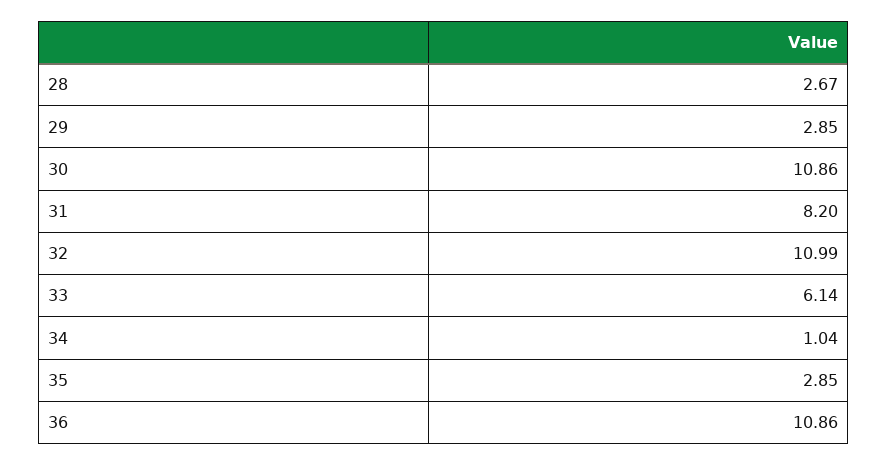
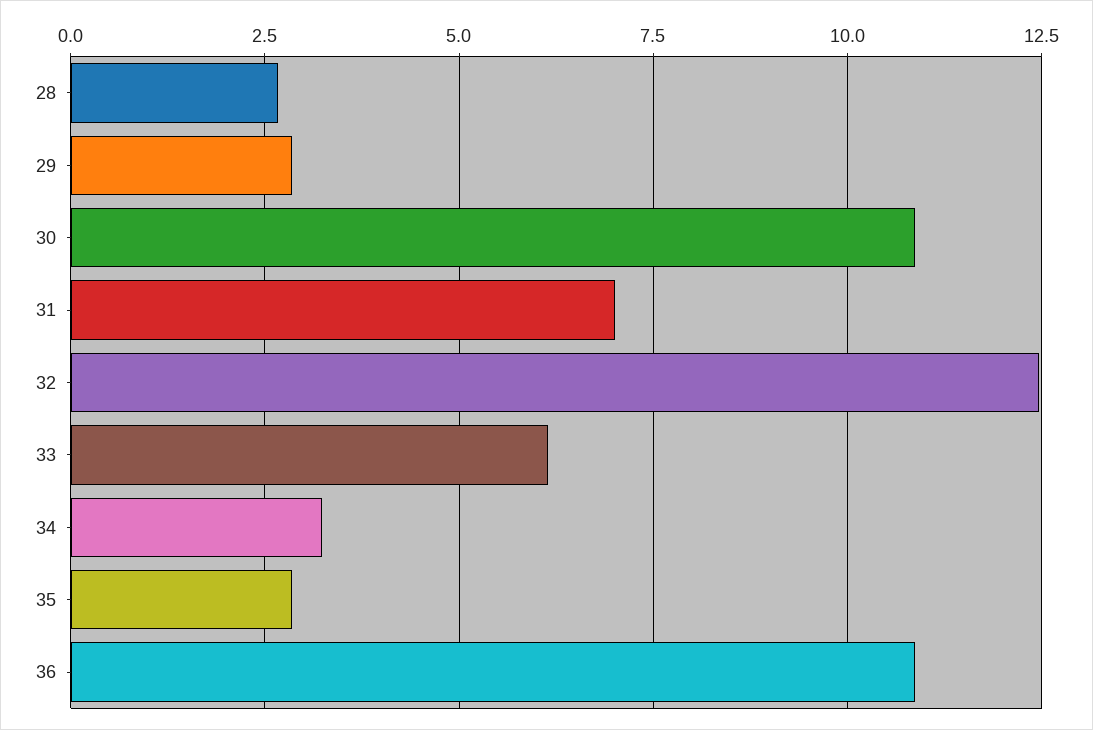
  {
    "28": 2.67,
    "29": 2.85,
    "30": 10.86,
-   "31": 8.2,
+   "31": 7,
-   "32": 10.99,
+   "32": 12.5,
    "33": 6.14,
-   "34": 1.04,
+   "34": 3.25,
    "35": 2.85,
    "36": 10.86
  }

